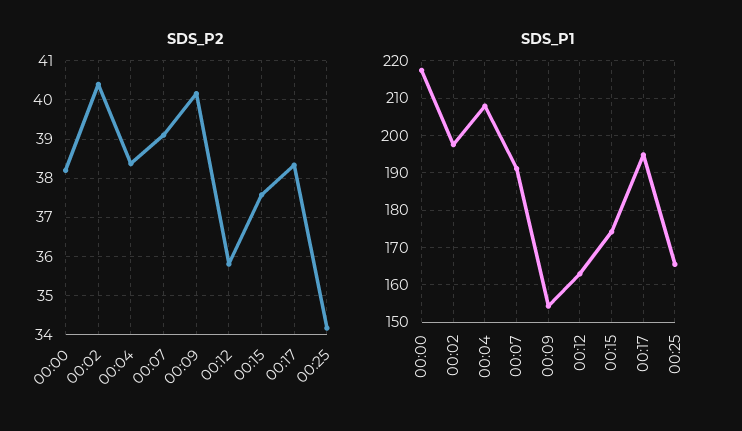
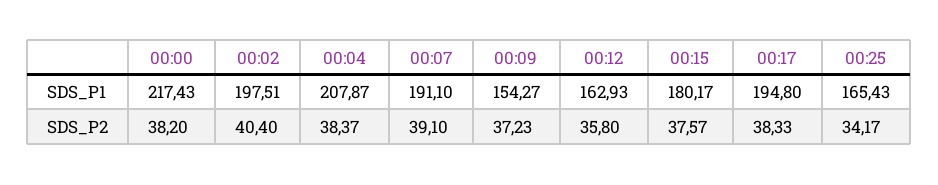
  {
    "SDS_P2": {
      "00:00": 38.2,
      "00:02": 40.4,
      "00:04": 38.37,
      "00:07": 39.1,
-     "00:09": 40.2,
+     "00:09": 37.23,
      "00:12": 35.8,
      "00:15": 37.57,
      "00:17": 38.33,
      "00:25": 34.17
    },
    "SDS_P1": {
      "00:00": 217.43,
      "00:02": 197.51,
      "00:04": 207.87,
      "00:07": 191.1,
      "00:09": 154.27,
      "00:12": 162.93,
-     "00:15": 174,
+     "00:15": 180.17,
      "00:17": 194.8,
      "00:25": 165.43
    }
  }

